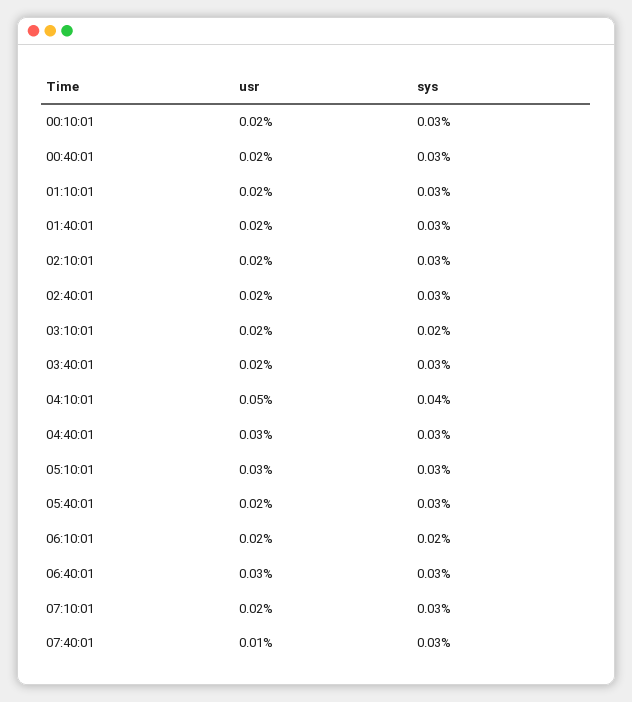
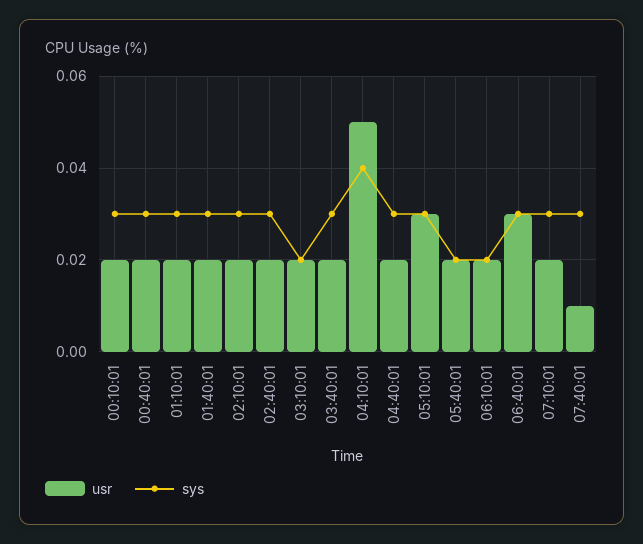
  {
    "usr": {
      "00:10:01": 0.02,
      "00:40:01": 0.02,
      "01:10:01": 0.02,
      "01:40:01": 0.02,
      "02:10:01": 0.02,
      "02:40:01": 0.02,
      "03:10:01": 0.02,
      "03:40:01": 0.02,
      "04:10:01": 0.05,
-     "04:40:01": 0.03,
+     "04:40:01": 0.02,
      "05:10:01": 0.03,
      "05:40:01": 0.02,
      "06:10:01": 0.02,
      "06:40:01": 0.03,
      "07:10:01": 0.02,
      "07:40:01": 0.01
    },
    "sys": {
      "00:10:01": 0.03,
      "00:40:01": 0.03,
      "01:10:01": 0.03,
      "01:40:01": 0.03,
      "02:10:01": 0.03,
      "02:40:01": 0.03,
      "03:10:01": 0.02,
      "03:40:01": 0.03,
      "04:10:01": 0.04,
      "04:40:01": 0.03,
      "05:10:01": 0.03,
-     "05:40:01": 0.03,
+     "05:40:01": 0.02,
      "06:10:01": 0.02,
      "06:40:01": 0.03,
      "07:10:01": 0.03,
      "07:40:01": 0.03
    }
  }

